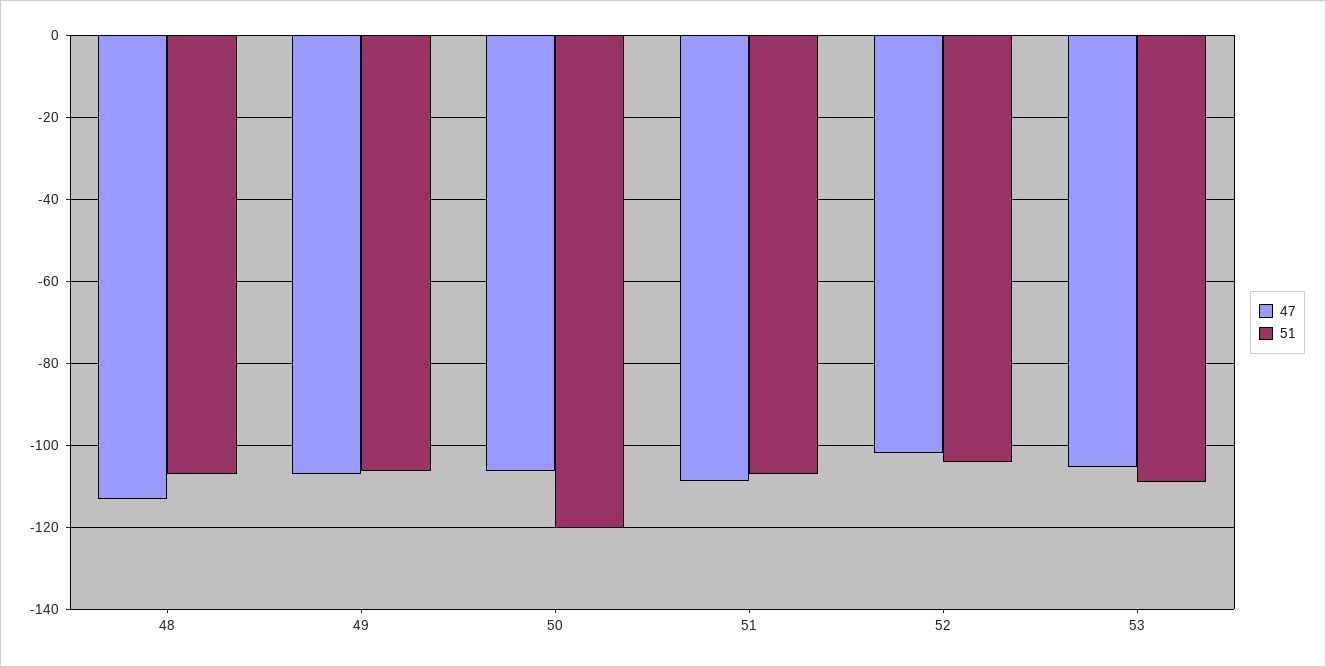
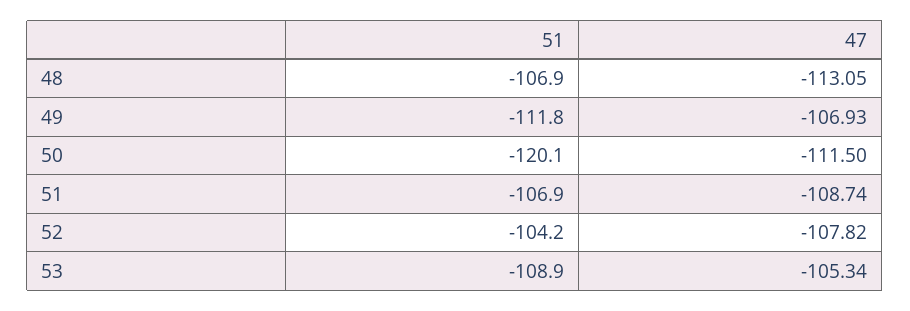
  {
    "47": {
      "48": -113.05,
      "49": -106.93,
-     "50": -106,
+     "50": -111.5,
      "51": -108.74,
-     "52": -102,
+     "52": -107.82,
      "53": -105.34
    },
    "51": {
      "48": -106.9,
-     "49": -106,
+     "49": -111.8,
      "50": -120.1,
      "51": -106.9,
      "52": -104.2,
      "53": -108.9
    }
  }

